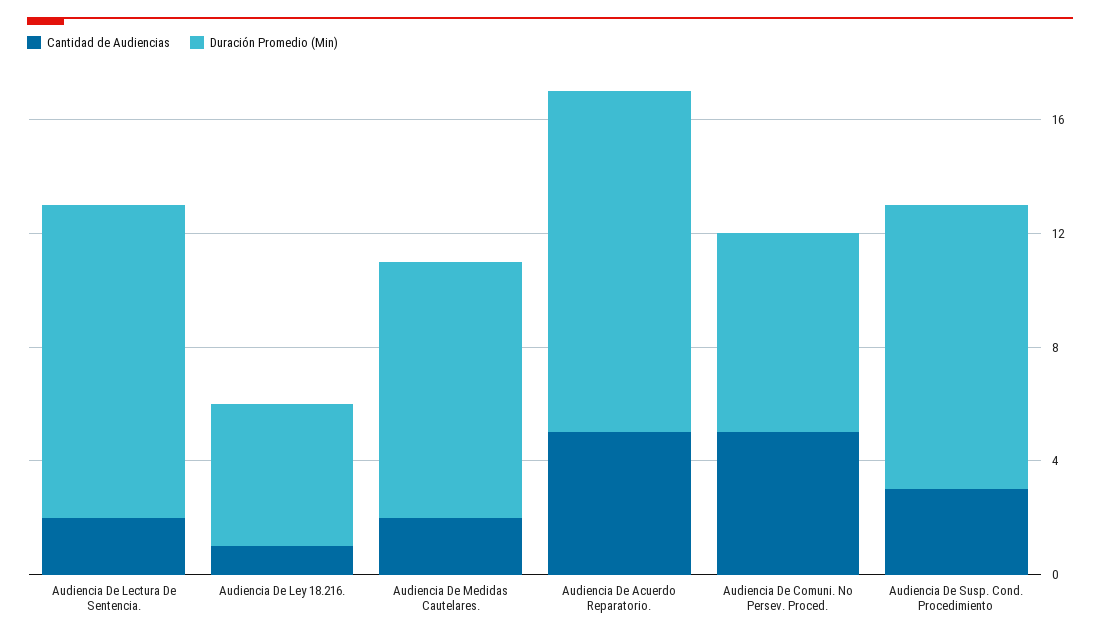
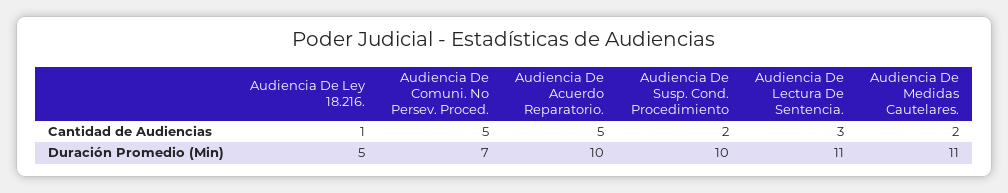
  {
    "Cantidad de Audiencias": {
-     "Audiencia De Lectura De Sentencia.": 2,
+     "Audiencia De Lectura De Sentencia.": 3,
      "Audiencia De Ley 18.216.": 1,
      "Audiencia De Medidas Cautelares.": 2,
      "Audiencia De Acuerdo Reparatorio.": 5,
      "Audiencia De Comuni. No Persev. Proced.": 5,
-     "Audiencia De Susp. Cond. Procedimiento": 3
+     "Audiencia De Susp. Cond. Procedimiento": 2
    },
    "Duración Promedio (Min)": {
      "Audiencia De Lectura De Sentencia.": 11,
      "Audiencia De Ley 18.216.": 5,
-     "Audiencia De Medidas Cautelares.": 9,
+     "Audiencia De Medidas Cautelares.": 11,
-     "Audiencia De Acuerdo Reparatorio.": 12,
+     "Audiencia De Acuerdo Reparatorio.": 10,
      "Audiencia De Comuni. No Persev. Proced.": 7,
      "Audiencia De Susp. Cond. Procedimiento": 10
    }
  }

